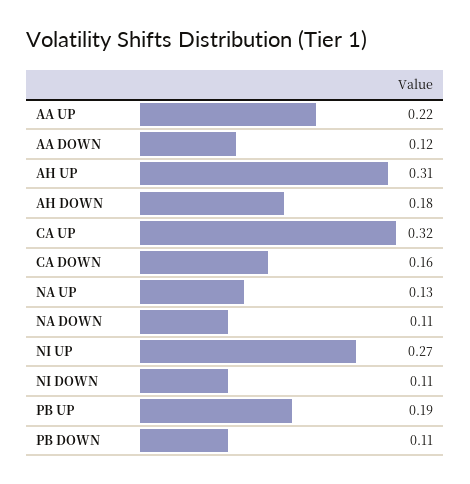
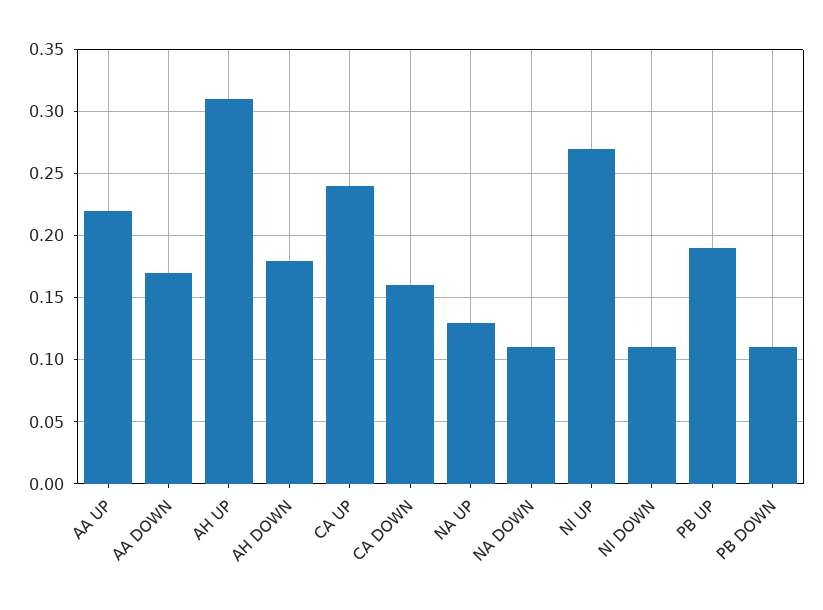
  {
    "AA UP": 0.22,
-   "AA DOWN": 0.12,
+   "AA DOWN": 0.17,
    "AH UP": 0.31,
    "AH DOWN": 0.18,
-   "CA UP": 0.32,
+   "CA UP": 0.24,
    "CA DOWN": 0.16,
    "NA UP": 0.13,
    "NA DOWN": 0.11,
    "NI UP": 0.27,
    "NI DOWN": 0.11,
    "PB UP": 0.19,
    "PB DOWN": 0.11
  }

